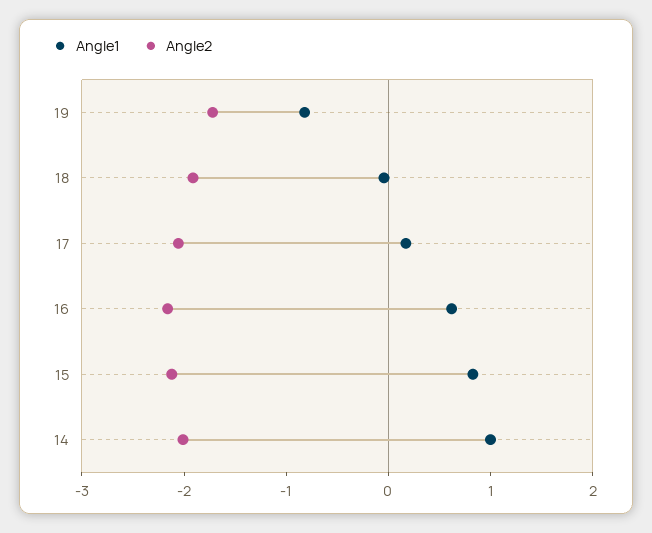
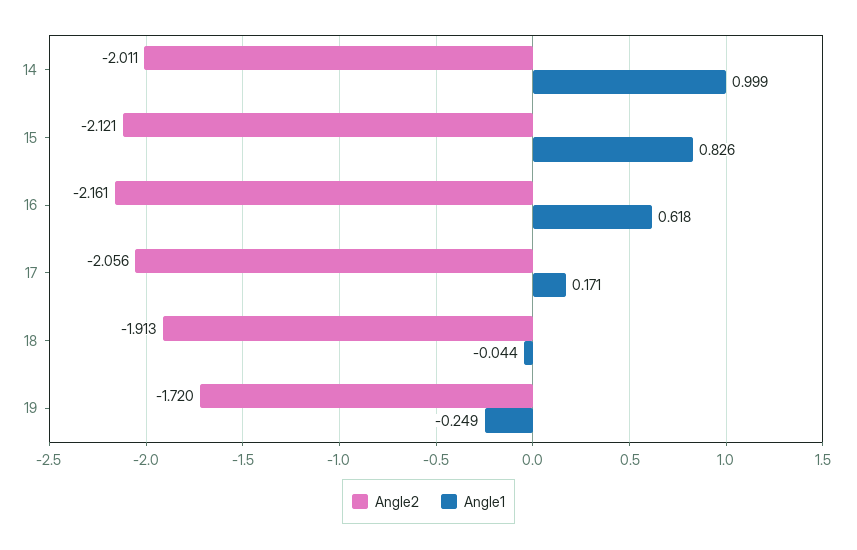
  {
    "Angle1": {
-     "19": -0.8,
+     "19": -0.249,
      "18": -0.044,
      "17": 0.171,
      "16": 0.618,
      "15": 0.826,
      "14": 0.999
    },
    "Angle2": {
      "19": -1.72,
      "18": -1.913,
      "17": -2.056,
      "16": -2.161,
      "15": -2.121,
      "14": -2.011
    }
  }

